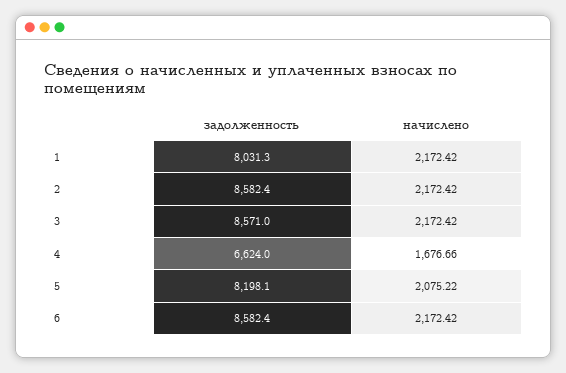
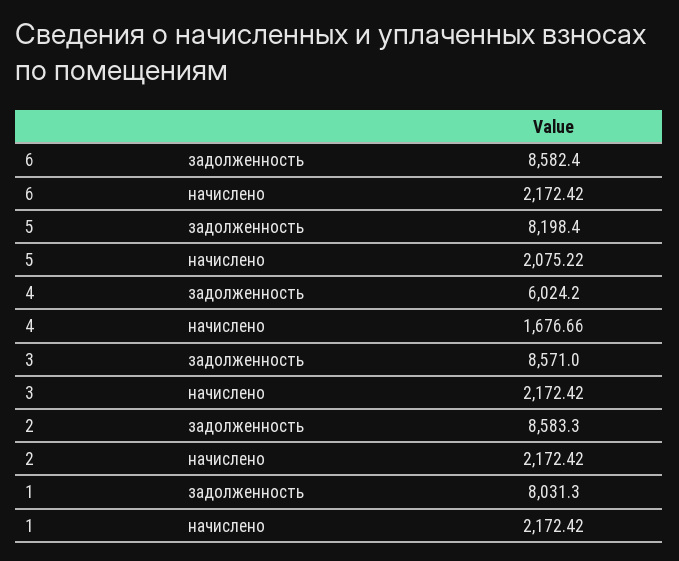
  {
    "задолженность": {
      "1": 8031.3,
-     "2": 8582.4,
+     "2": 8583.3,
      "3": 8571,
-     "4": 6624,
+     "4": 6024.2,
-     "5": 8198.1,
+     "5": 8198.4,
      "6": 8582.4
    },
    "начислено": {
      "1": 2172.42,
      "2": 2172.42,
      "3": 2172.42,
      "4": 1676.66,
      "5": 2075.22,
      "6": 2172.42
    }
  }

